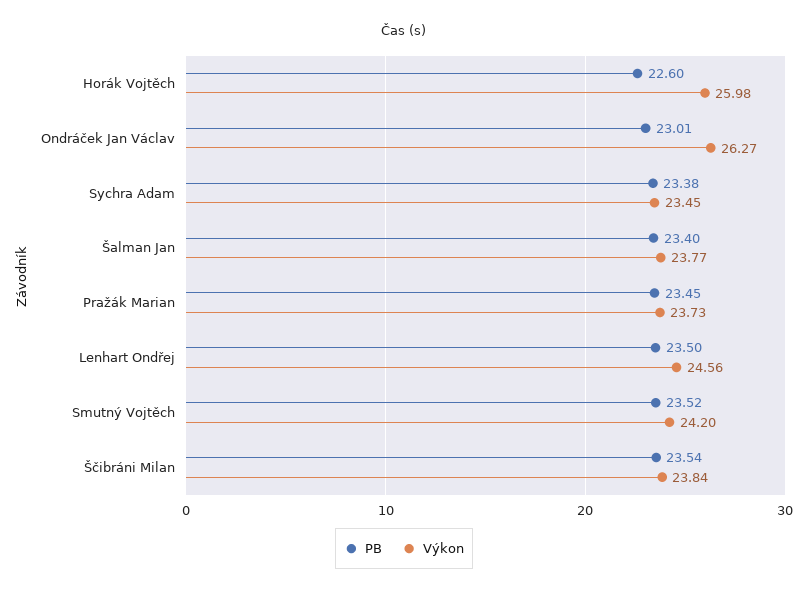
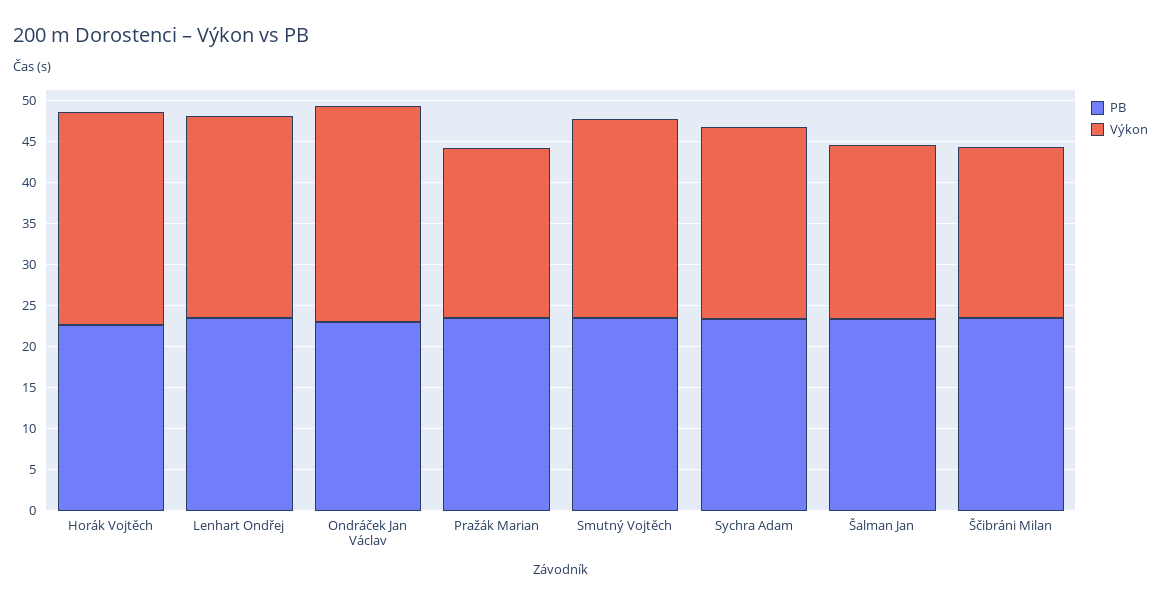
  {
    "PB": {
      "Horák Vojtěch": 22.6,
      "Ondráček Jan Václav": 23.01,
      "Sychra Adam": 23.38,
      "Šalman Jan": 23.4,
      "Pražák Marian": 23.45,
      "Lenhart Ondřej": 23.5,
      "Smutný Vojtěch": 23.52,
      "Ščibráni Milan": 23.54
    },
    "Výkon": {
      "Horák Vojtěch": 25.98,
      "Ondráček Jan Václav": 26.27,
      "Sychra Adam": 23.45,
-     "Šalman Jan": 23.77,
+     "Šalman Jan": 21,
-     "Pražák Marian": 23.73,
+     "Pražák Marian": 21,
      "Lenhart Ondřej": 24.56,
      "Smutný Vojtěch": 24.2,
-     "Ščibráni Milan": 23.84
+     "Ščibráni Milan": 21
    }
  }

